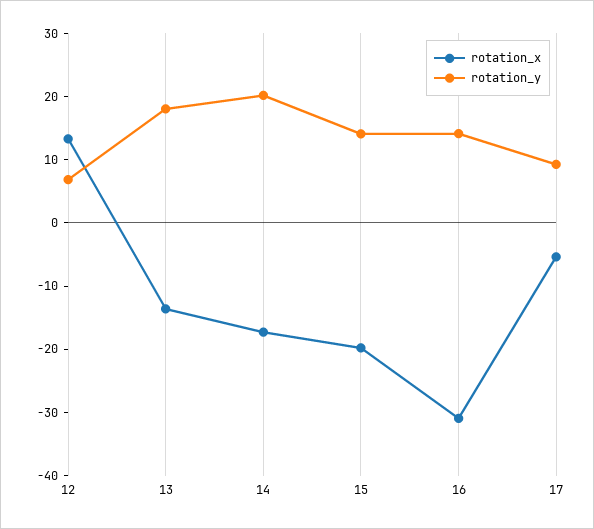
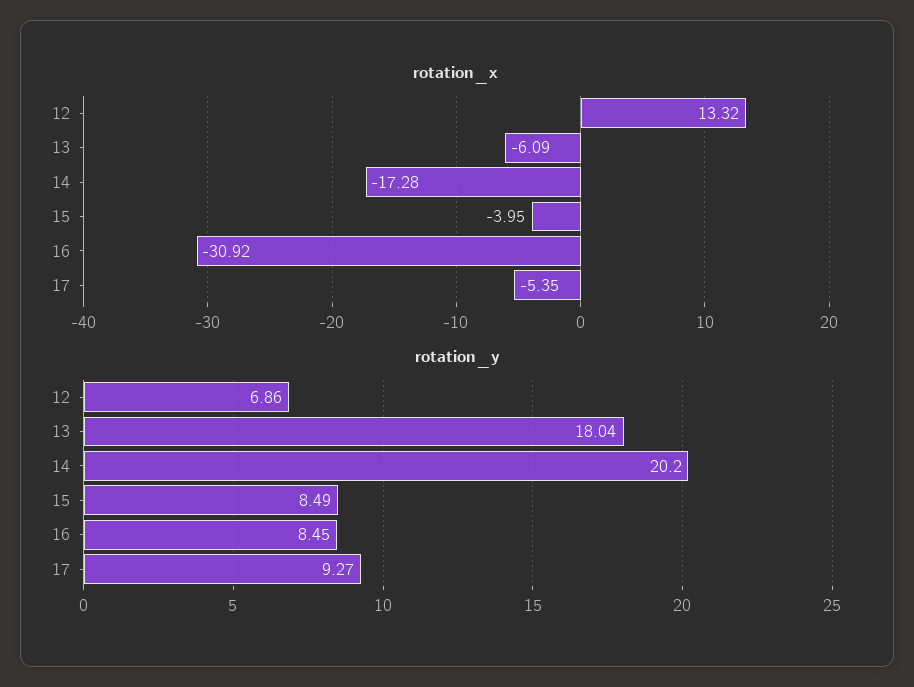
  {
    "rotation_x": {
      "12": 13.32,
-     "13": -14,
+     "13": -6.09,
      "14": -17.28,
-     "15": -20,
+     "15": -3.95,
      "16": -30.92,
      "17": -5.35
    },
    "rotation_y": {
      "12": 6.86,
      "13": 18.04,
      "14": 20.2,
-     "15": 14,
+     "15": 8.49,
-     "16": 14,
+     "16": 8.45,
      "17": 9.27
    }
  }

